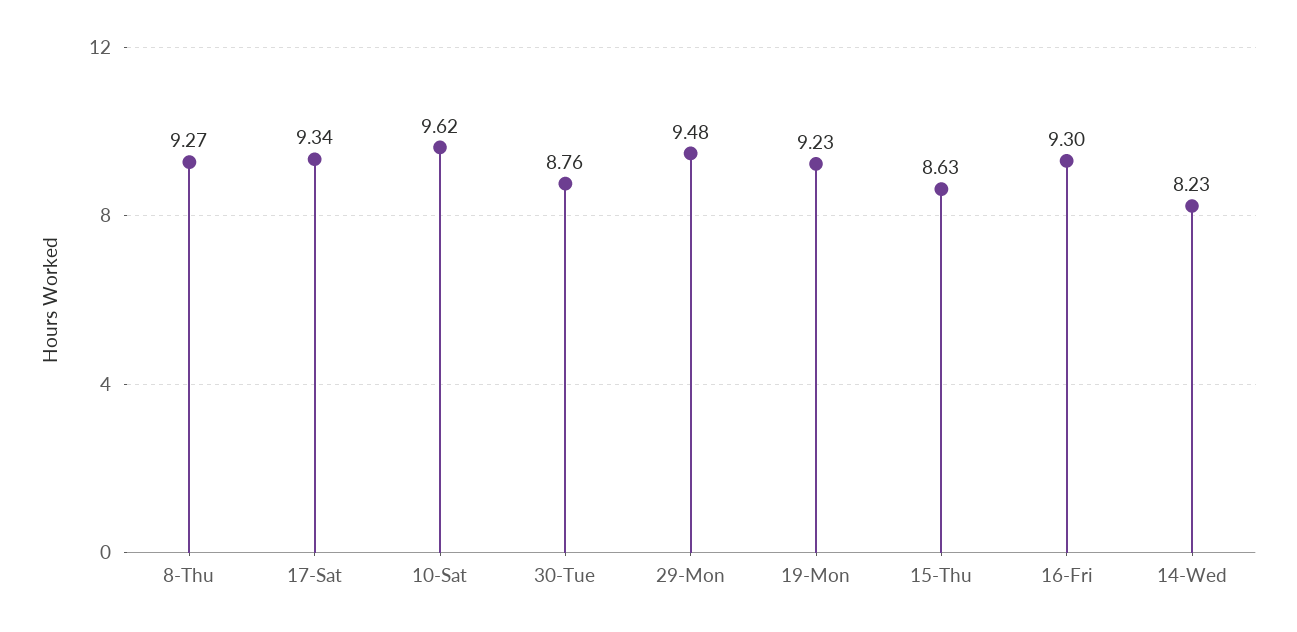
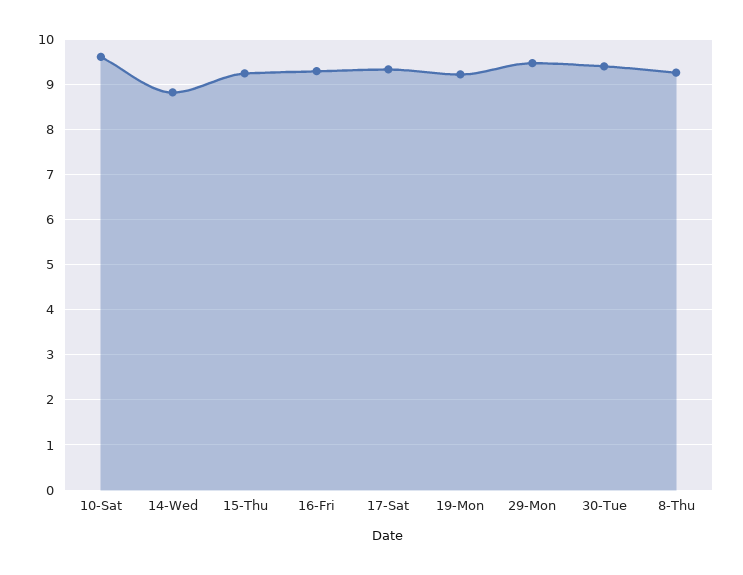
  {
    "8-Thu": 9.27,
    "17-Sat": 9.34,
    "10-Sat": 9.62,
-   "30-Tue": 8.76,
+   "30-Tue": 9.4,
    "29-Mon": 9.48,
    "19-Mon": 9.23,
-   "15-Thu": 8.63,
+   "15-Thu": 9.2,
    "16-Fri": 9.3,
-   "14-Wed": 8.23
+   "14-Wed": 8.8
  }

